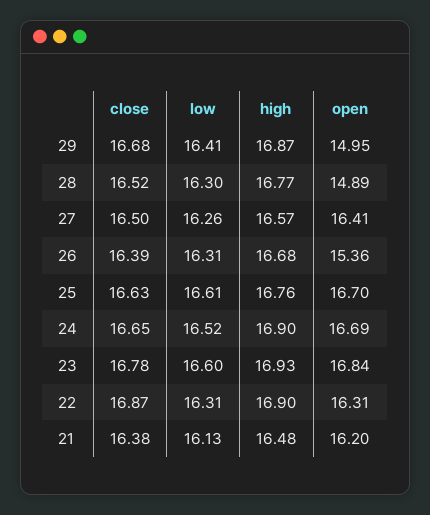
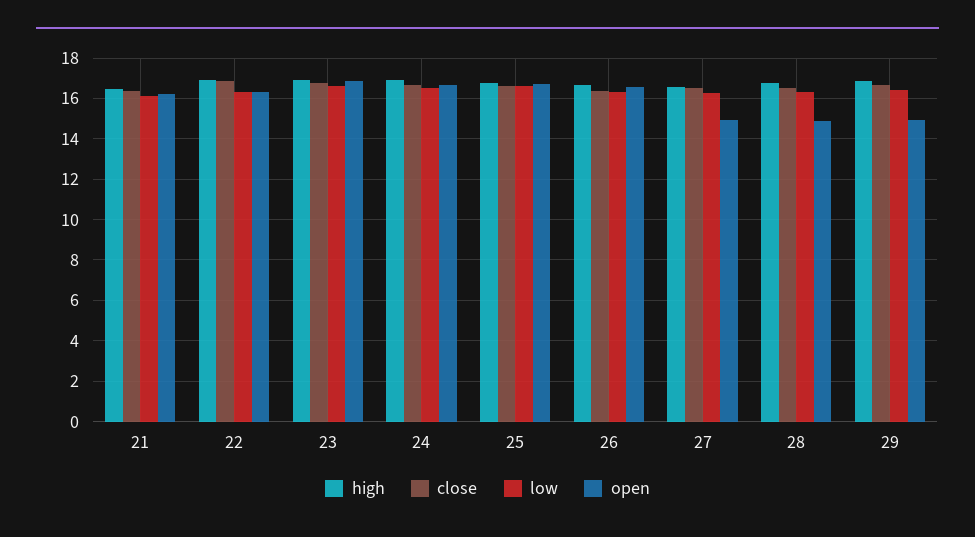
  {
    "close": {
      "29": 16.68,
      "28": 16.52,
      "27": 16.5,
      "26": 16.39,
      "25": 16.63,
      "24": 16.65,
      "23": 16.78,
      "22": 16.87,
      "21": 16.38
    },
    "low": {
      "29": 16.41,
      "28": 16.3,
      "27": 16.26,
      "26": 16.31,
      "25": 16.61,
      "24": 16.52,
      "23": 16.6,
      "22": 16.31,
      "21": 16.13
    },
    "high": {
      "29": 16.87,
      "28": 16.77,
      "27": 16.57,
      "26": 16.68,
      "25": 16.76,
      "24": 16.9,
      "23": 16.93,
      "22": 16.9,
      "21": 16.48
    },
    "open": {
      "29": 14.95,
      "28": 14.89,
-     "27": 16.41,
+     "27": 15,
-     "26": 15.36,
+     "26": 16.5,
      "25": 16.7,
      "24": 16.69,
      "23": 16.84,
      "22": 16.31,
      "21": 16.2
    }
  }

